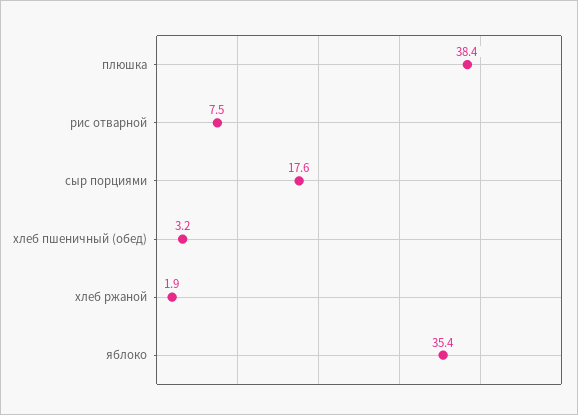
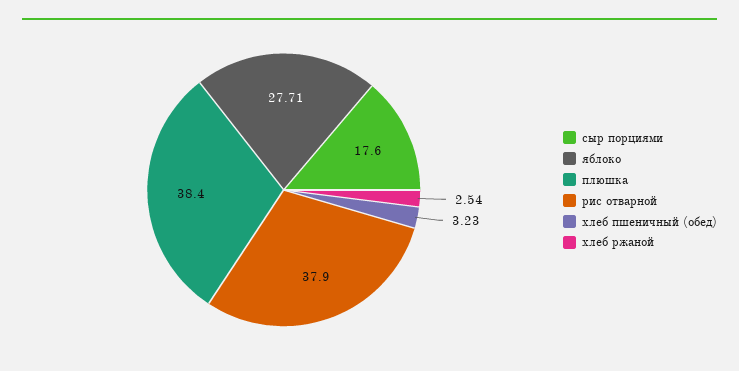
  {
    "плюшка": 38.4,
-   "рис отварной": 7.5,
+   "рис отварной": 37.9,
    "сыр порциями": 17.6,
    "хлеб пшеничный (обед)": 3.23,
-   "хлеб ржаной": 1.9,
+   "хлеб ржаной": 2.54,
-   "яблоко": 35.4
+   "яблоко": 27.71
  }

